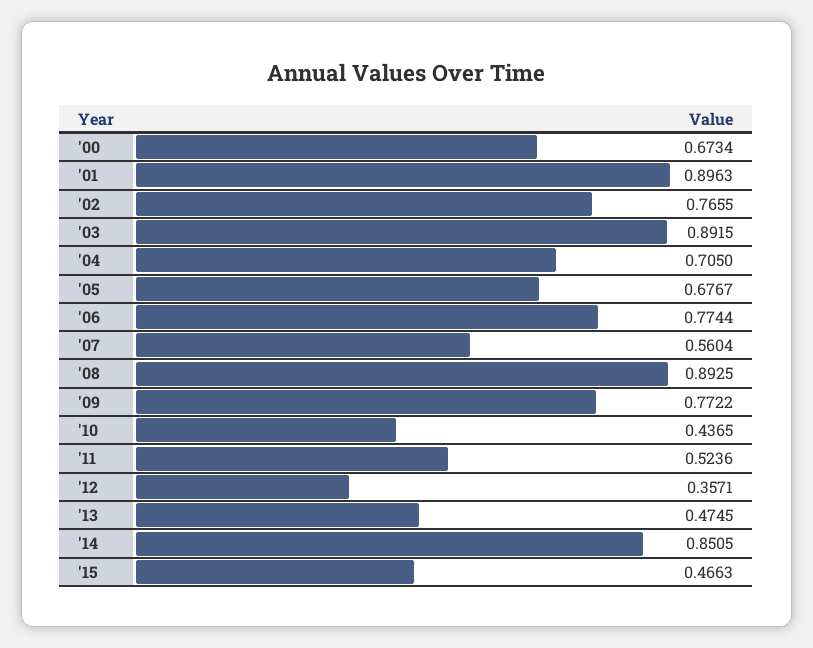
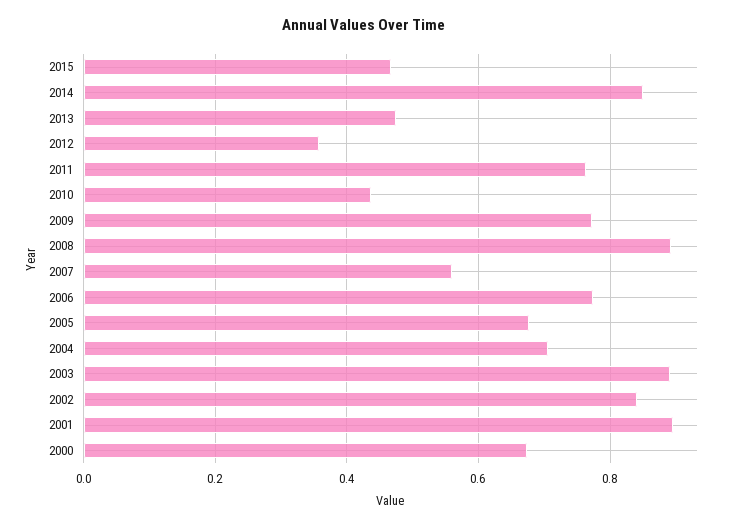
  {
    "'00": 0.6734,
    "'01": 0.8963,
-   "'02": 0.7655,
+   "'02": 0.84,
    "'03": 0.8915,
    "'04": 0.705,
    "'05": 0.6767,
    "'06": 0.7744,
    "'07": 0.5604,
    "'08": 0.8925,
    "'09": 0.7722,
    "'10": 0.4365,
-   "'11": 0.5236,
+   "'11": 0.76,
    "'12": 0.3571,
    "'13": 0.4745,
    "'14": 0.8505,
    "'15": 0.4663
  }

